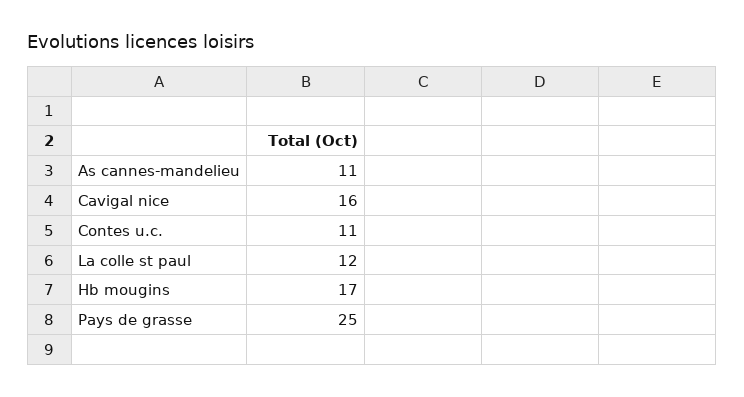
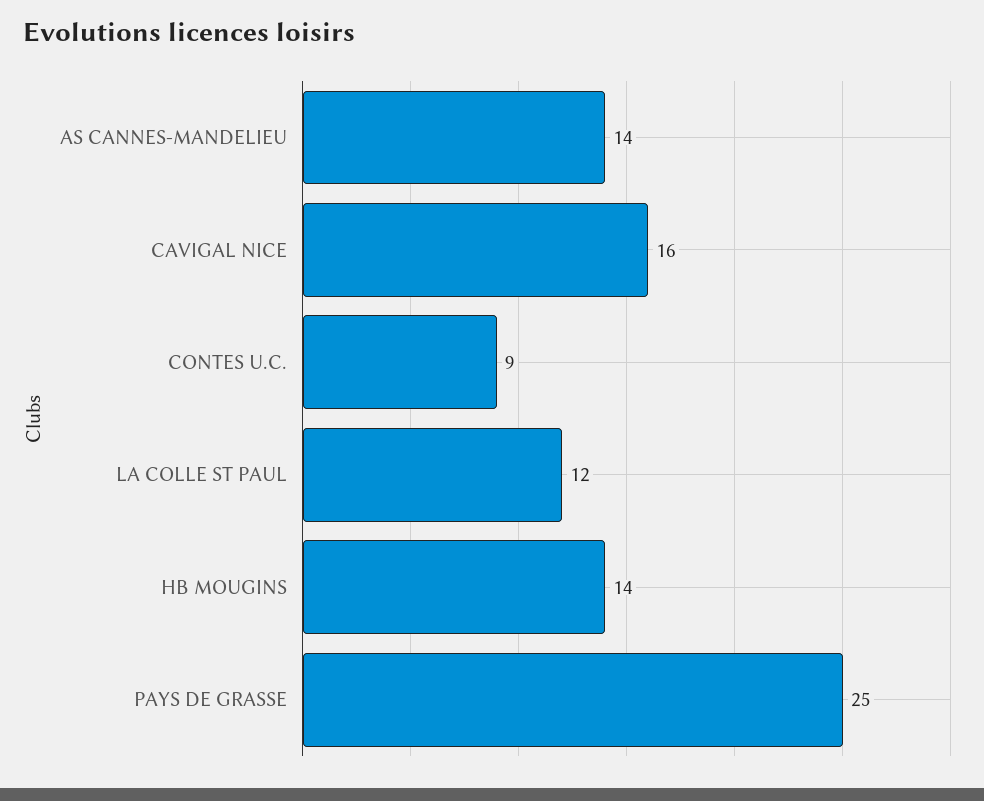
  {
-   "As cannes-mandelieu": 11,
+   "As cannes-mandelieu": 14,
    "Cavigal nice": 16,
-   "Contes u.c.": 11,
+   "Contes u.c.": 9,
    "La colle st paul": 12,
-   "Hb mougins": 17,
+   "Hb mougins": 14,
    "Pays de grasse": 25
  }

